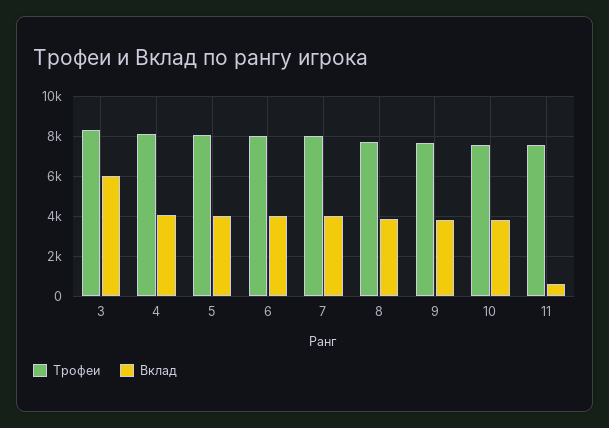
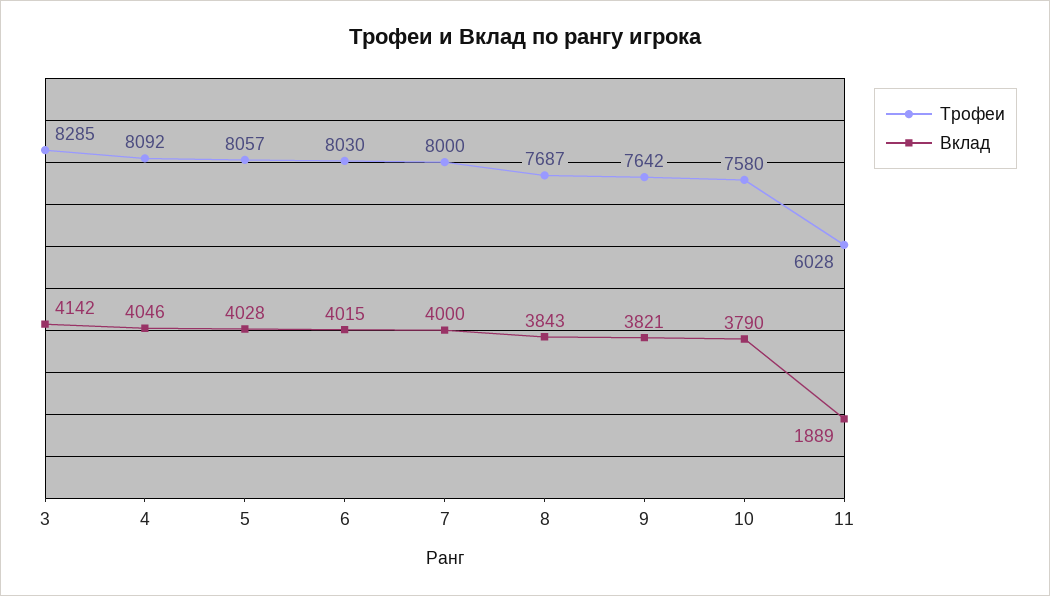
  {
    "Трофеи": {
      "3": 8285,
      "4": 8092,
      "5": 8057,
      "6": 8030,
      "7": 8000,
      "8": 7687,
      "9": 7642,
      "10": 7580,
-     "11": 7500
+     "11": 6028
    },
    "Вклад": {
-     "3": 6000,
+     "3": 4142,
      "4": 4046,
      "5": 4028,
      "6": 4015,
      "7": 4000,
      "8": 3843,
      "9": 3821,
      "10": 3790,
-     "11": 500
+     "11": 1889
    }
  }

